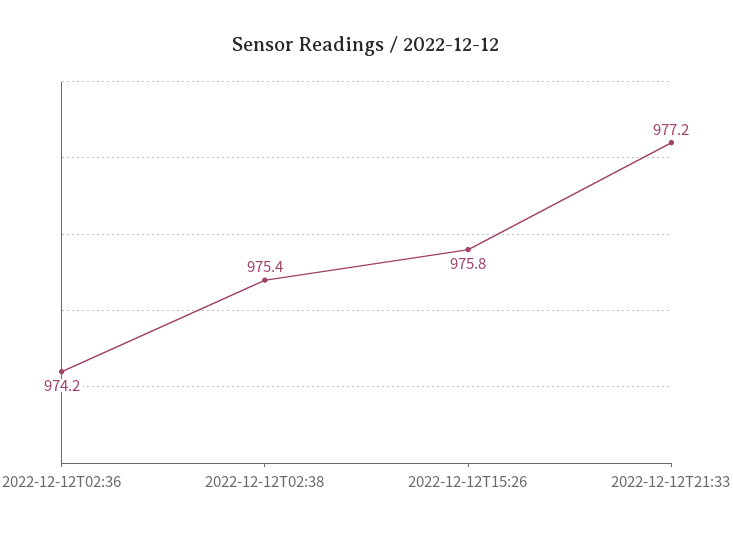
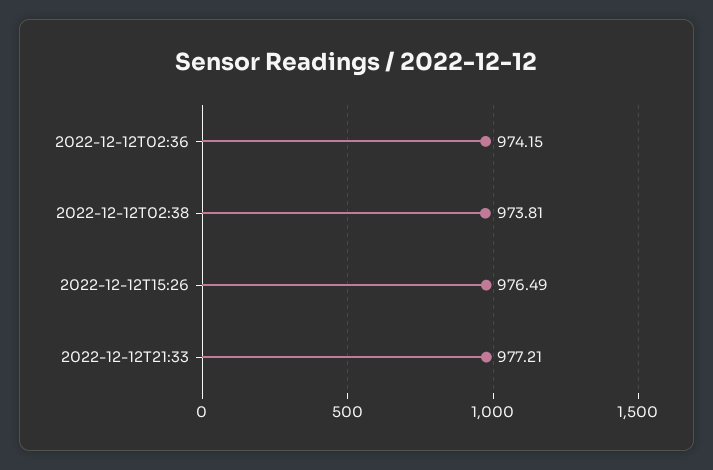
  {
    "2022-12-12T02:36": 974.15,
-   "2022-12-12T02:38": 975.4,
+   "2022-12-12T02:38": 973.81,
-   "2022-12-12T15:26": 975.8,
+   "2022-12-12T15:26": 976.49,
    "2022-12-12T21:33": 977.21
  }

